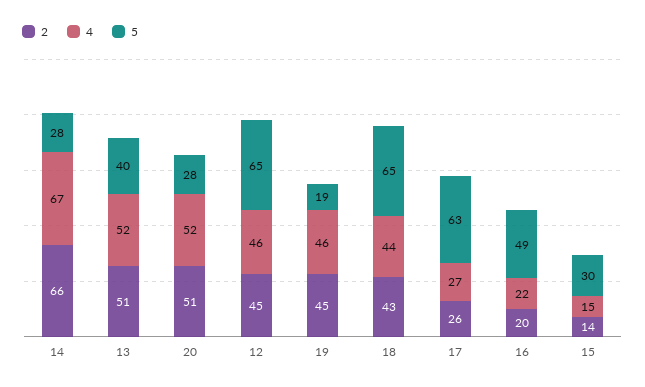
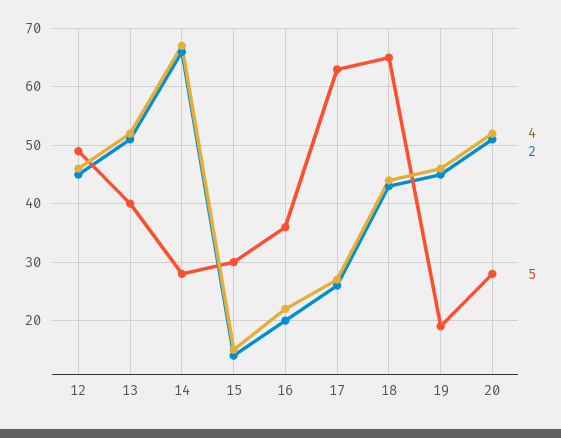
  {
    "2": {
      "14": 66,
      "13": 51,
      "20": 51,
      "12": 45,
      "19": 45,
      "18": 43,
      "17": 26,
      "16": 20,
      "15": 14
    },
    "4": {
      "14": 67,
      "13": 52,
      "20": 52,
      "12": 46,
      "19": 46,
      "18": 44,
      "17": 27,
      "16": 22,
      "15": 15
    },
    "5": {
      "14": 28,
      "13": 40,
      "20": 28,
-     "12": 65,
+     "12": 50,
      "19": 19,
      "18": 65,
      "17": 63,
-     "16": 49,
+     "16": 35,
      "15": 30
    }
  }

